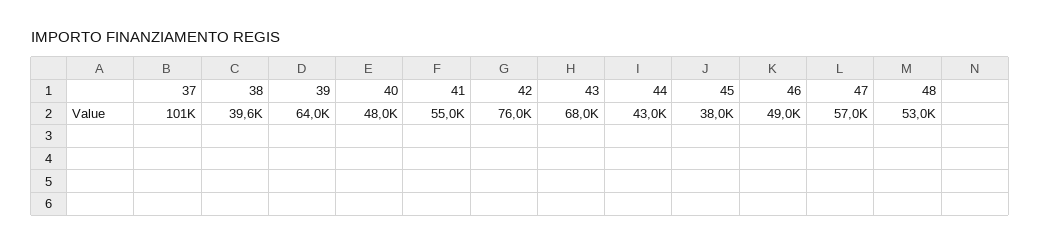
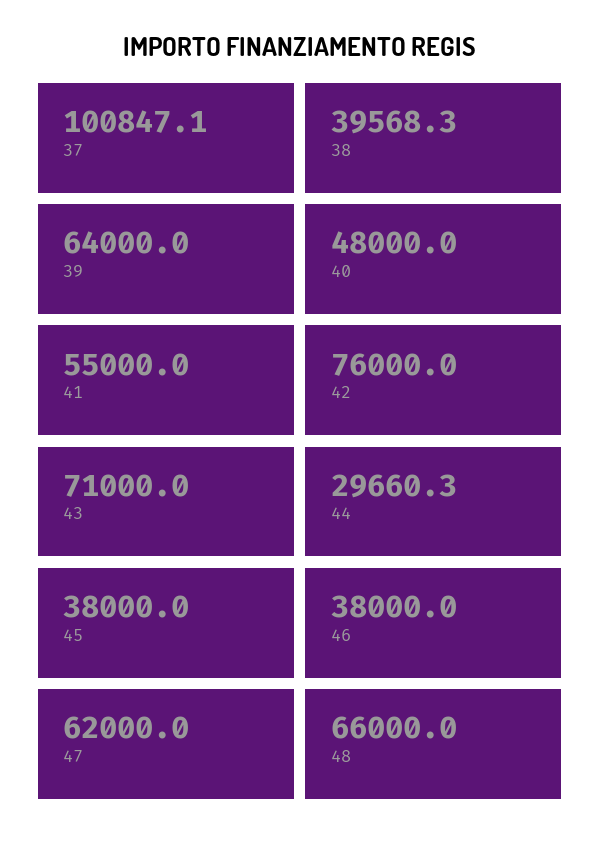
  {
    "37": 100847.1,
    "38": 39568.3,
    "39": 64000,
    "40": 48000,
    "41": 55000,
    "42": 76000,
-   "43": 68000,
+   "43": 71000,
-   "44": 43000,
+   "44": 29660.3,
    "45": 38000,
-   "46": 49000,
+   "46": 38000,
-   "47": 57000,
+   "47": 62000,
-   "48": 53000
+   "48": 66000
  }

